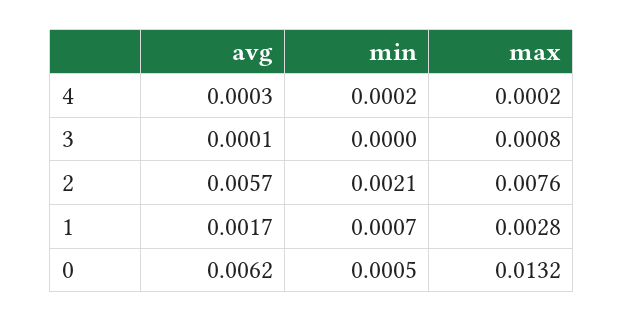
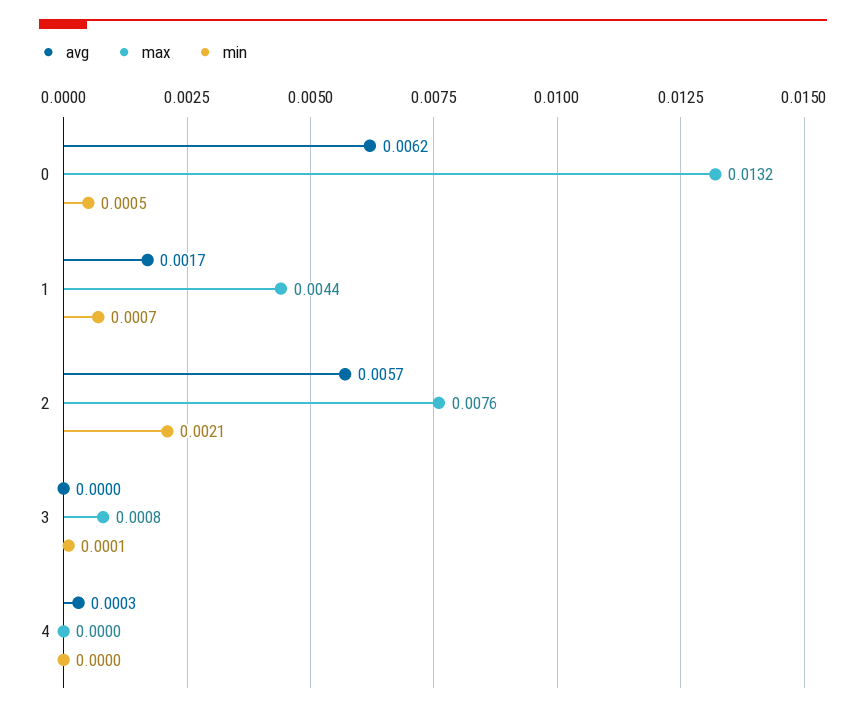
  {
    "avg": {
      "4": 0.0003,
-     "3": 0.0001,
+     "3": 0,
      "2": 0.0057,
      "1": 0.0017,
      "0": 0.0062
    },
    "min": {
-     "4": 0.0002,
+     "4": 0,
-     "3": 0,
+     "3": 0.0001,
      "2": 0.0021,
      "1": 0.0007,
      "0": 0.0005
    },
    "max": {
-     "4": 0.0002,
+     "4": 0,
      "3": 0.0008,
      "2": 0.0076,
-     "1": 0.0028,
+     "1": 0.0044,
      "0": 0.0132
    }
  }

